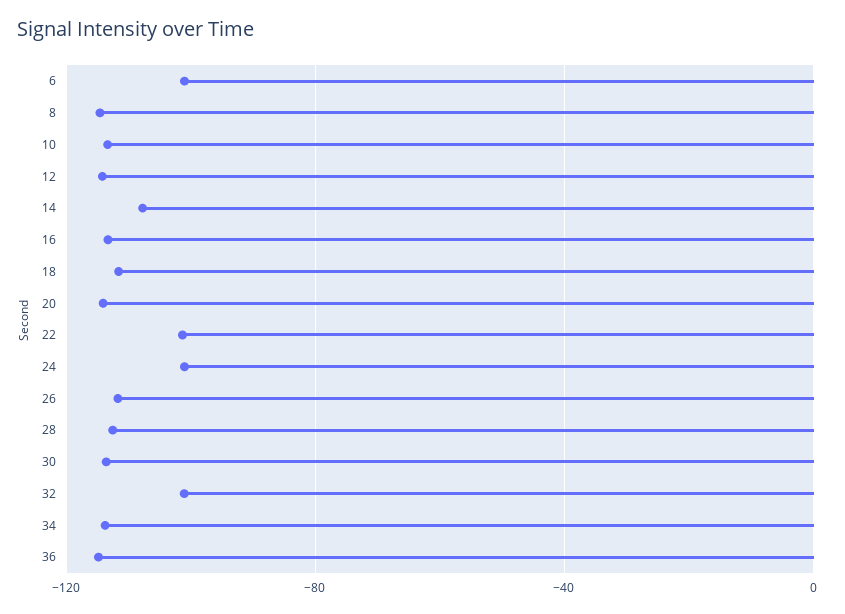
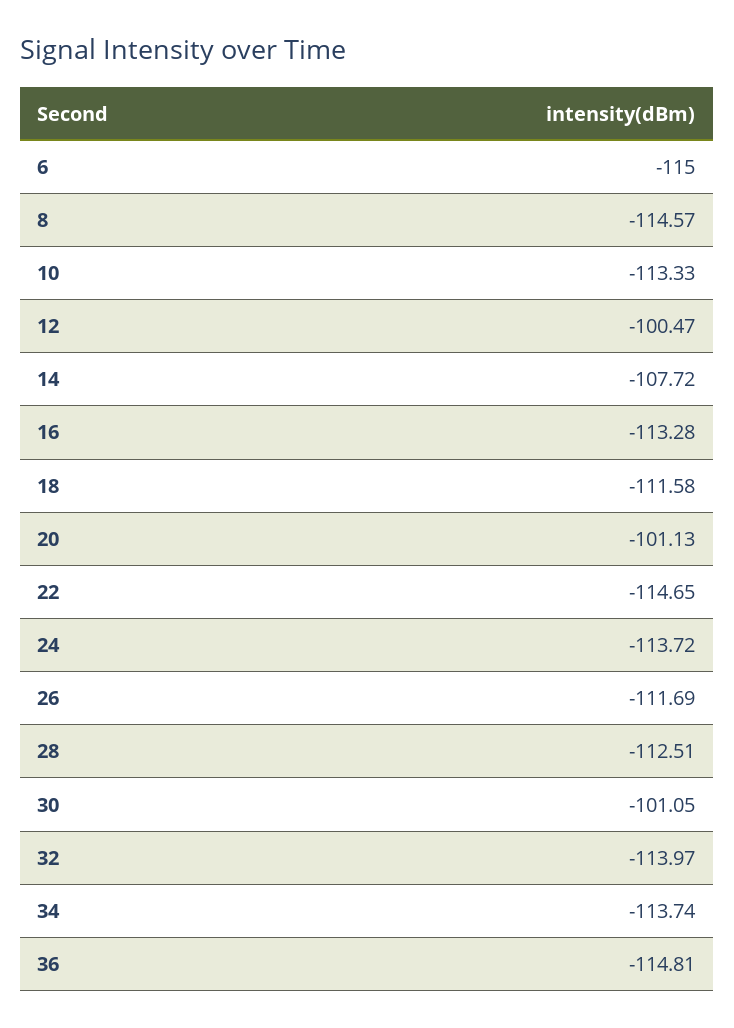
  {
-   "6": -100,
+   "6": -115,
    "8": -114.57,
    "10": -113.33,
-   "12": -115,
+   "12": -100.47,
    "14": -107.72,
    "16": -113.28,
    "18": -111.58,
-   "20": -115,
+   "20": -101.13,
-   "22": -100,
+   "22": -114.65,
-   "24": -100,
+   "24": -113.72,
    "26": -111.69,
    "28": -112.51,
-   "30": -115,
+   "30": -101.05,
-   "32": -100,
+   "32": -113.97,
    "34": -113.74,
    "36": -114.81
  }

